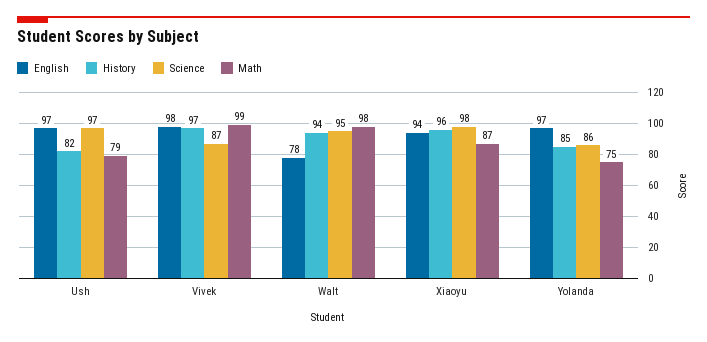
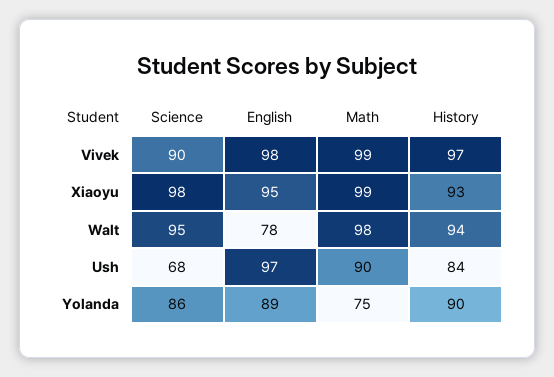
  {
    "English": {
      "Ush": 97,
      "Vivek": 98,
      "Walt": 78,
-     "Xiaoyu": 94,
+     "Xiaoyu": 95,
-     "Yolanda": 97
+     "Yolanda": 89
    },
    "History": {
-     "Ush": 82,
+     "Ush": 84,
      "Vivek": 97,
      "Walt": 94,
-     "Xiaoyu": 96,
+     "Xiaoyu": 93,
-     "Yolanda": 85
+     "Yolanda": 90
    },
    "Science": {
-     "Ush": 97,
+     "Ush": 68,
-     "Vivek": 87,
+     "Vivek": 90,
      "Walt": 95,
      "Xiaoyu": 98,
      "Yolanda": 86
    },
    "Math": {
-     "Ush": 79,
+     "Ush": 90,
      "Vivek": 99,
      "Walt": 98,
-     "Xiaoyu": 87,
+     "Xiaoyu": 99,
      "Yolanda": 75
    }
  }

